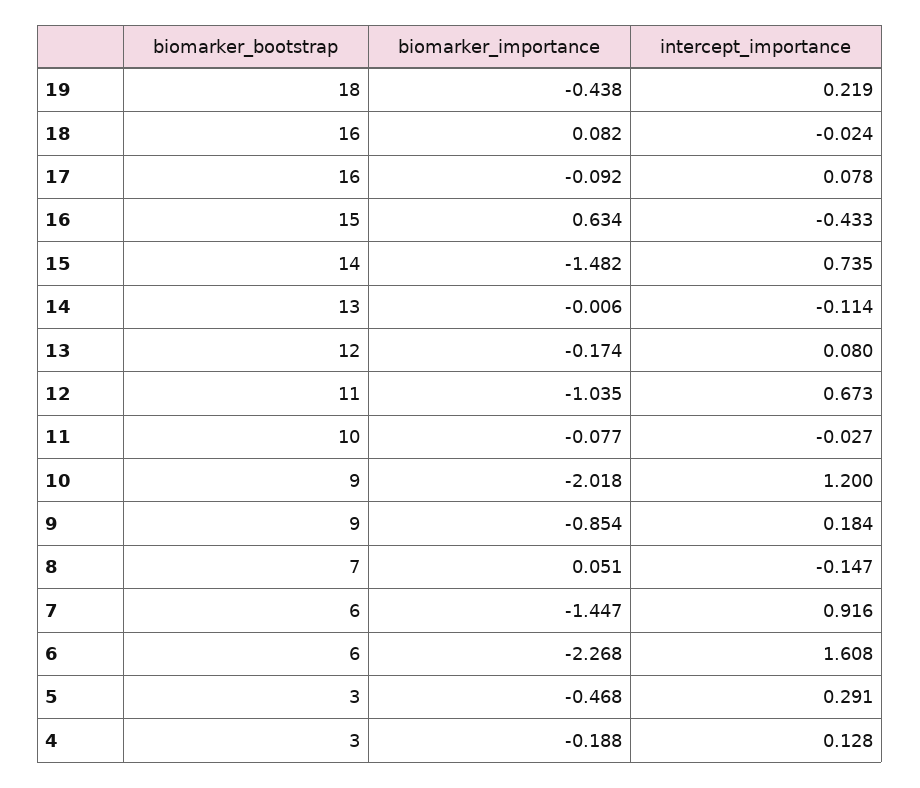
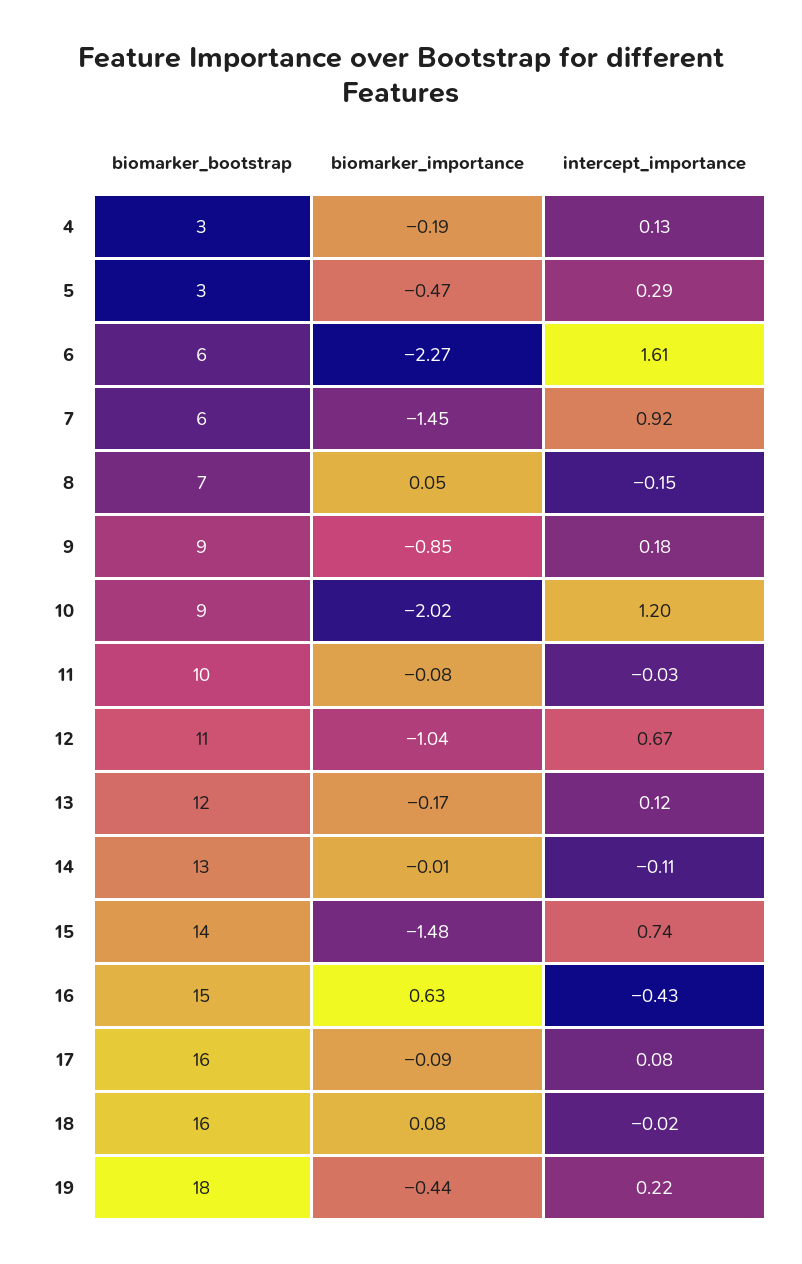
  {
    "biomarker_bootstrap": {
      "19": 18,
      "18": 16,
      "17": 16,
      "16": 15,
      "15": 14,
      "14": 13,
      "13": 12,
      "12": 11,
      "11": 10,
      "10": 9,
      "9": 9,
      "8": 7,
      "7": 6,
      "6": 6,
      "5": 3,
      "4": 3
    },
    "biomarker_importance": {
      "19": -0.438,
      "18": 0.082,
      "17": -0.092,
      "16": 0.634,
      "15": -1.482,
      "14": -0.006,
      "13": -0.174,
      "12": -1.035,
      "11": -0.077,
      "10": -2.018,
      "9": -0.854,
      "8": 0.051,
      "7": -1.447,
      "6": -2.268,
      "5": -0.468,
      "4": -0.188
    },
    "intercept_importance": {
      "19": 0.219,
      "18": -0.024,
      "17": 0.078,
      "16": -0.433,
      "15": 0.735,
      "14": -0.114,
-     "13": 0.08,
+     "13": 0.12,
      "12": 0.673,
      "11": -0.027,
      "10": 1.2,
      "9": 0.184,
      "8": -0.147,
      "7": 0.916,
      "6": 1.608,
      "5": 0.291,
      "4": 0.128
    }
  }

